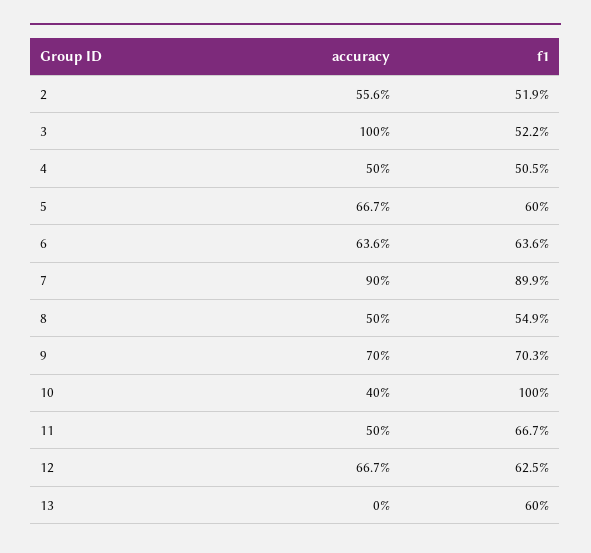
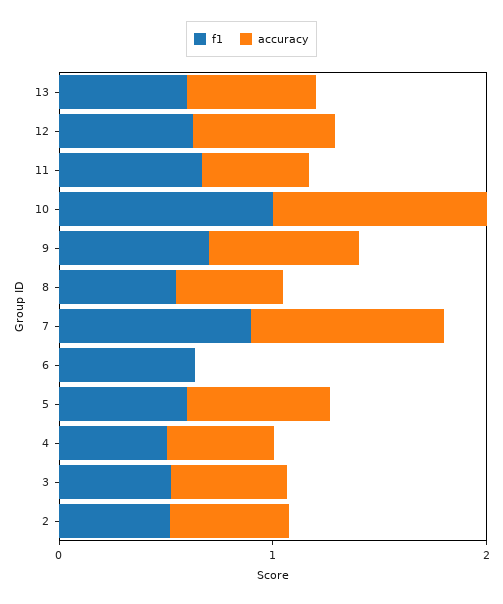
  {
    "accuracy": {
      "2": 0.556,
-     "3": 1,
+     "3": 0.6,
      "4": 0.5,
      "5": 0.667,
-     "6": 0.636,
+     "6": 0,
      "7": 0.9,
      "8": 0.5,
      "9": 0.7,
-     "10": 0.4,
+     "10": 1,
      "11": 0.5,
      "12": 0.667,
-     "13": 0
+     "13": 0.6
    },
    "f1": {
      "2": 0.519,
      "3": 0.522,
      "4": 0.505,
      "5": 0.6,
      "6": 0.636,
      "7": 0.899,
      "8": 0.549,
      "9": 0.703,
      "10": 1,
      "11": 0.667,
      "12": 0.625,
      "13": 0.6
    }
  }

